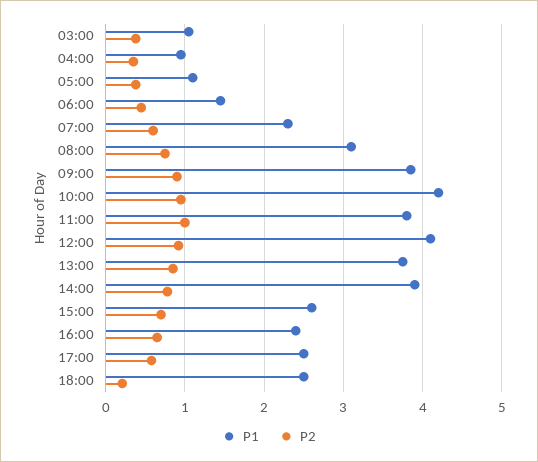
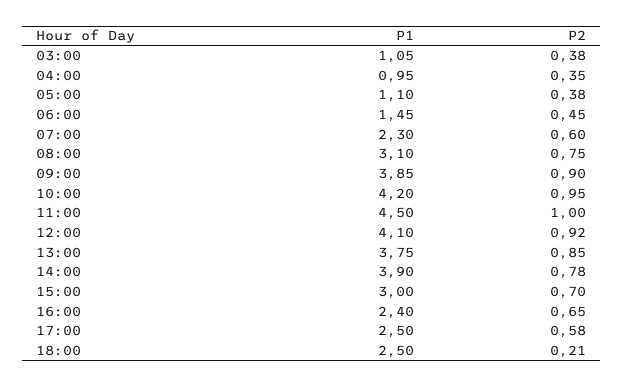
  {
    "P1": {
      "03:00": 1.05,
      "04:00": 0.95,
      "05:00": 1.1,
      "06:00": 1.45,
      "07:00": 2.3,
      "08:00": 3.1,
      "09:00": 3.85,
      "10:00": 4.2,
-     "11:00": 3.8,
+     "11:00": 4.5,
      "12:00": 4.1,
      "13:00": 3.75,
      "14:00": 3.9,
-     "15:00": 2.6,
+     "15:00": 3,
      "16:00": 2.4,
      "17:00": 2.5,
      "18:00": 2.5
    },
    "P2": {
      "03:00": 0.38,
      "04:00": 0.35,
      "05:00": 0.38,
      "06:00": 0.45,
      "07:00": 0.6,
      "08:00": 0.75,
      "09:00": 0.9,
      "10:00": 0.95,
      "11:00": 1,
      "12:00": 0.92,
      "13:00": 0.85,
      "14:00": 0.78,
      "15:00": 0.7,
      "16:00": 0.65,
      "17:00": 0.58,
      "18:00": 0.21
    }
  }

